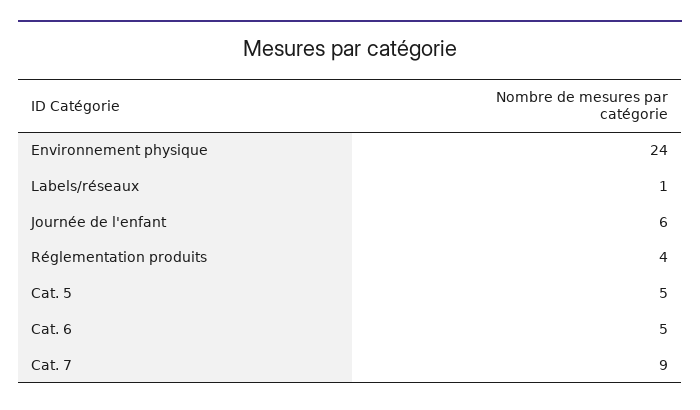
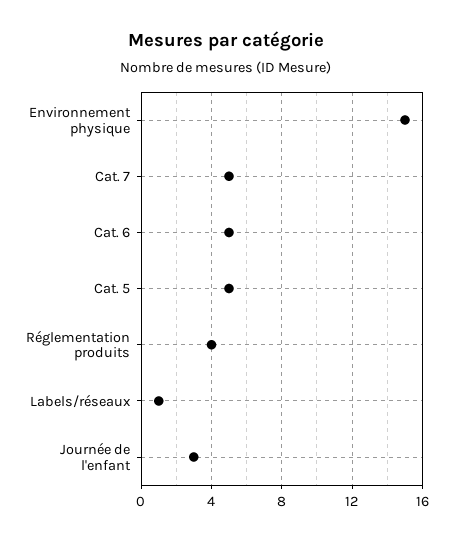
  {
-   "Environnement physique": 24,
+   "Environnement physique": 15,
    "Labels/réseaux": 1,
-   "Journée de l'enfant": 6,
+   "Journée de l'enfant": 3,
    "Réglementation produits": 4,
    "Cat. 5": 5,
    "Cat. 6": 5,
-   "Cat. 7": 9
+   "Cat. 7": 5
  }

